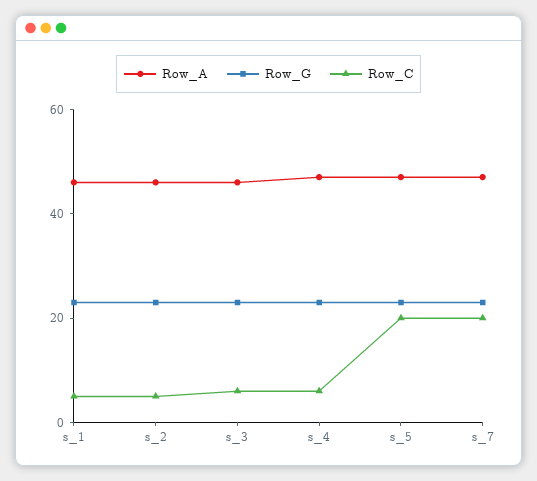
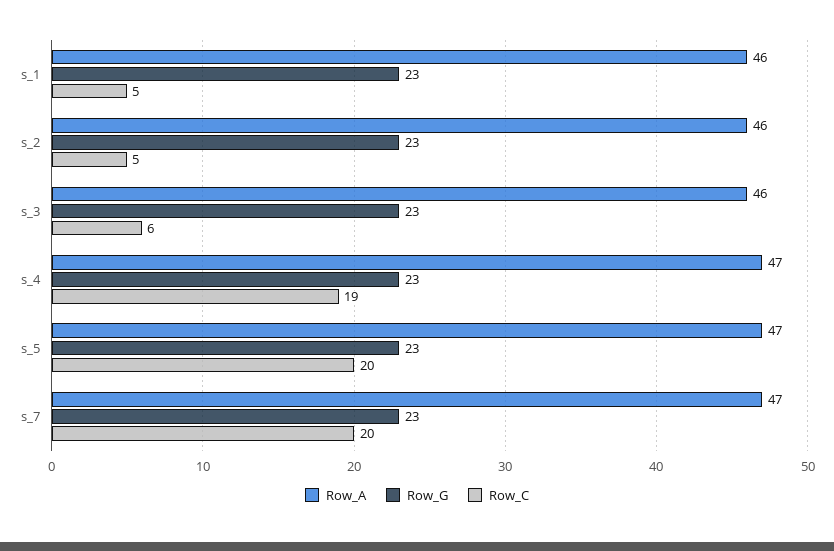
  {
    "Row_A": {
      "s_1": 46,
      "s_2": 46,
      "s_3": 46,
      "s_4": 47,
      "s_5": 47,
      "s_7": 47
    },
    "Row_G": {
      "s_1": 23,
      "s_2": 23,
      "s_3": 23,
      "s_4": 23,
      "s_5": 23,
      "s_7": 23
    },
    "Row_C": {
      "s_1": 5,
      "s_2": 5,
      "s_3": 6,
-     "s_4": 5,
+     "s_4": 19,
      "s_5": 20,
      "s_7": 20
    }
  }

